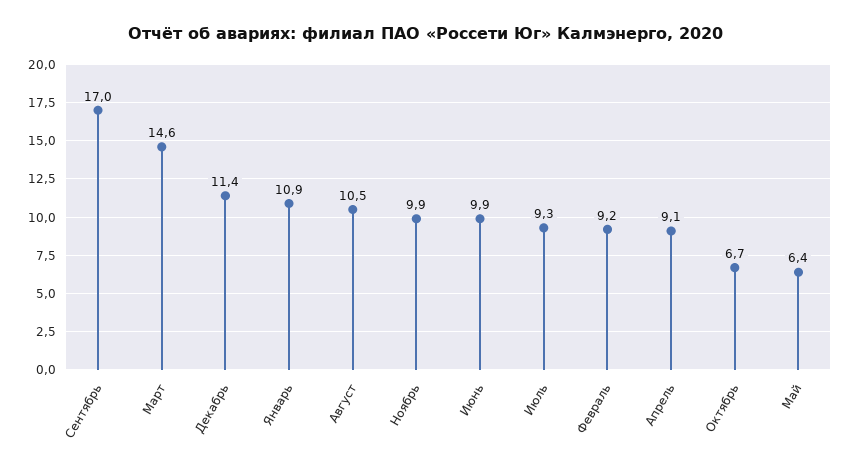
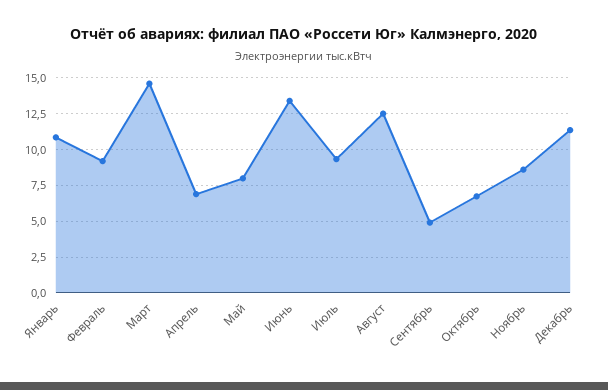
  {
-   "Сентябрь": 17,
+   "Сентябрь": 5,
    "Март": 14.6,
    "Декабрь": 11.4,
    "Январь": 10.9,
-   "Август": 10.5,
+   "Август": 12.5,
-   "Ноябрь": 9.9,
+   "Ноябрь": 8.5,
-   "Июнь": 9.9,
+   "Июнь": 13.5,
    "Июль": 9.3,
    "Февраль": 9.2,
-   "Апрель": 9.1,
+   "Апрель": 7,
    "Октябрь": 6.7,
-   "Май": 6.4
+   "Май": 8
  }

